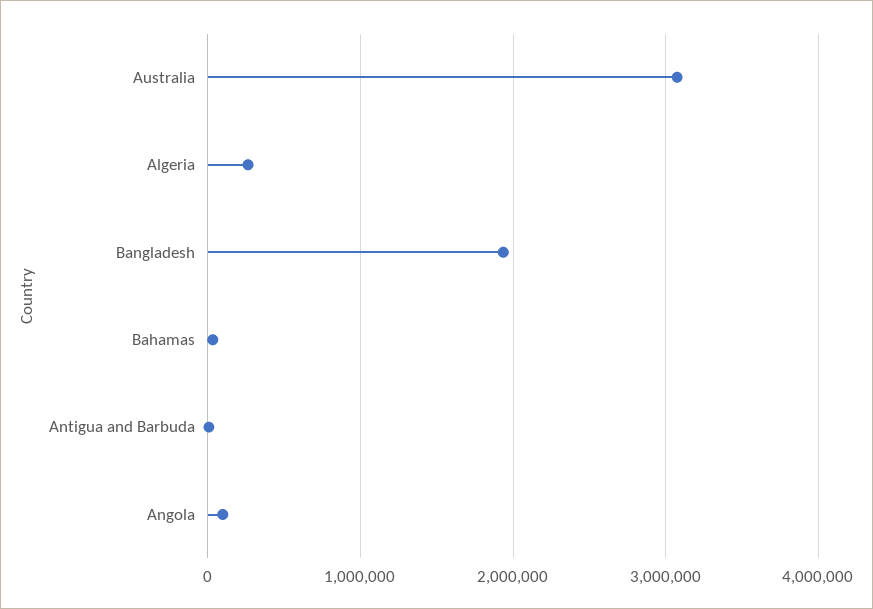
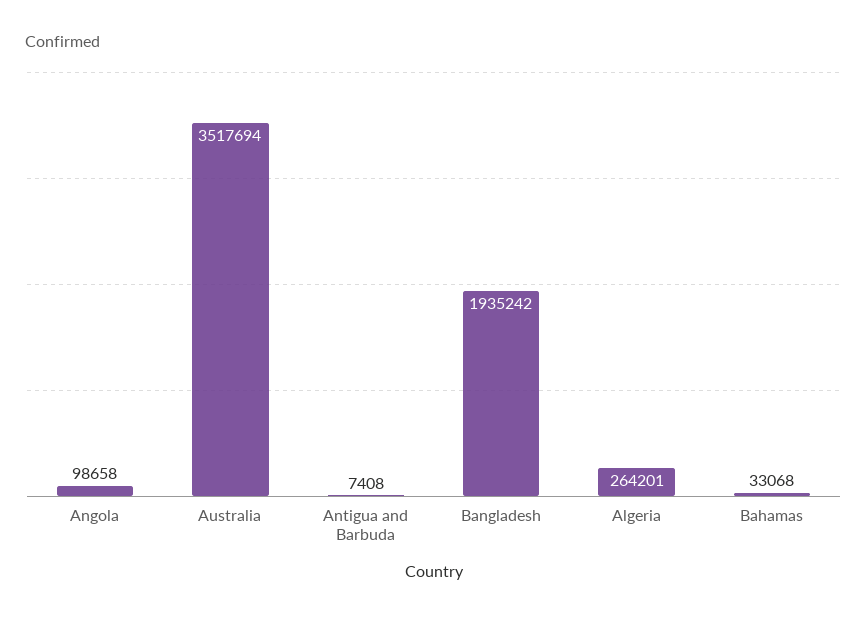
  {
-   "Australia": 3100000,
+   "Australia": 3517694,
    "Algeria": 264201,
    "Bangladesh": 1935242,
    "Bahamas": 33068,
    "Antigua and Barbuda": 7408,
    "Angola": 98658
  }

